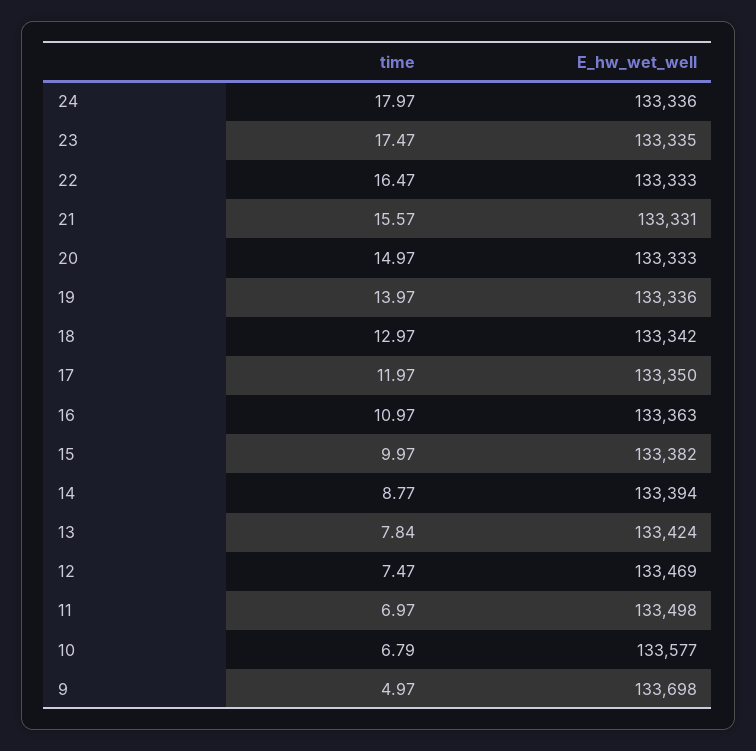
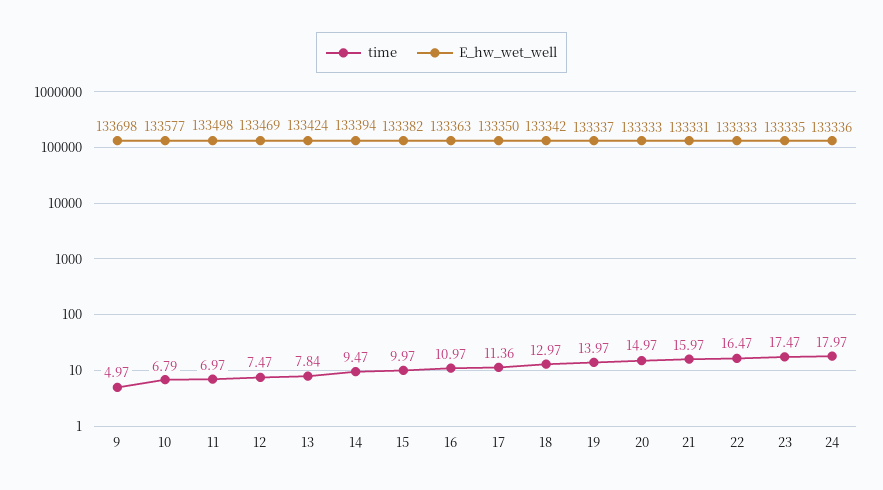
  {
    "time": {
      "24": 17.97,
      "23": 17.47,
      "22": 16.47,
-     "21": 15.57,
+     "21": 15.97,
      "20": 14.97,
      "19": 13.97,
      "18": 12.97,
-     "17": 11.97,
+     "17": 11.36,
      "16": 10.97,
      "15": 9.97,
-     "14": 8.77,
+     "14": 9.47,
      "13": 7.84,
      "12": 7.47,
      "11": 6.97,
      "10": 6.79,
      "9": 4.97
    },
    "E_hw_wet_well": {
      "24": 133336,
      "23": 133335,
      "22": 133333,
      "21": 133331,
      "20": 133333,
-     "19": 133336,
+     "19": 133337,
      "18": 133342,
      "17": 133350,
      "16": 133363,
      "15": 133382,
      "14": 133394,
      "13": 133424,
      "12": 133469,
      "11": 133498,
      "10": 133577,
      "9": 133698
    }
  }

